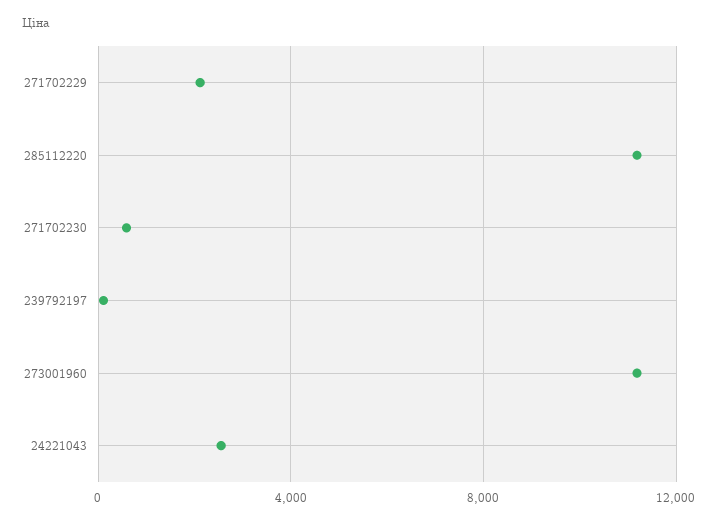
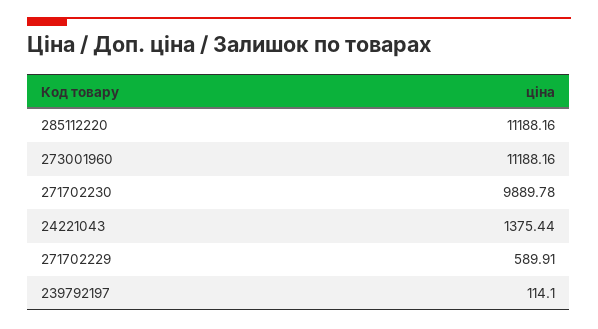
  {
-   "271702229": 2000,
+   "271702229": 589.91,
    "285112220": 11188.16,
-   "271702230": 500,
+   "271702230": 9889.78,
    "239792197": 114.1,
    "273001960": 11188.16,
-   "24221043": 2500
+   "24221043": 1375.44
  }

